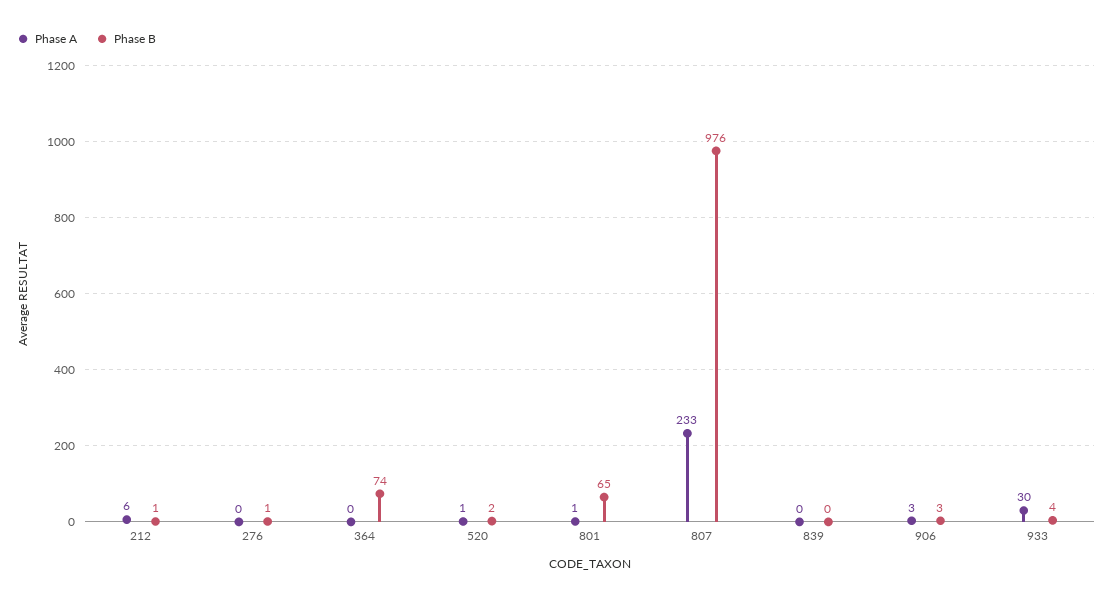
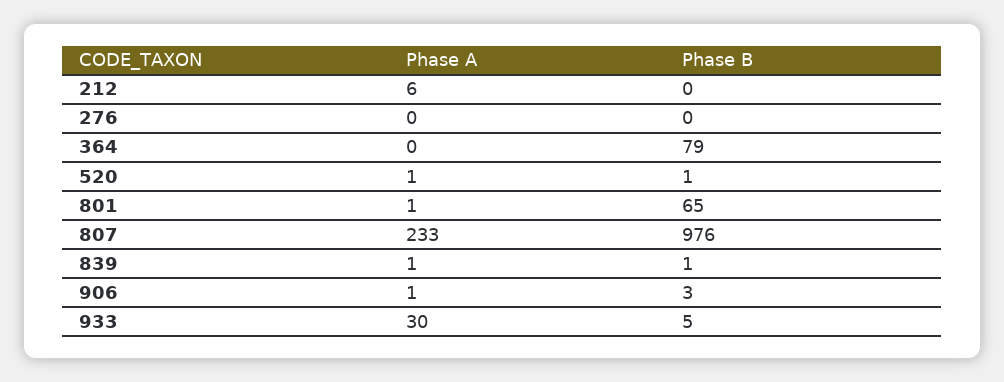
  {
    "Phase A": {
      "212": 6,
      "276": 0,
      "364": 0,
      "520": 1,
      "801": 1,
      "807": 233,
-     "839": 0,
+     "839": 1,
-     "906": 3,
+     "906": 1,
      "933": 30
    },
    "Phase B": {
-     "212": 1,
+     "212": 0,
-     "276": 1,
+     "276": 0,
-     "364": 74,
+     "364": 79,
-     "520": 2,
+     "520": 1,
      "801": 65,
      "807": 976,
-     "839": 0,
+     "839": 1,
      "906": 3,
-     "933": 4
+     "933": 5
    }
  }

